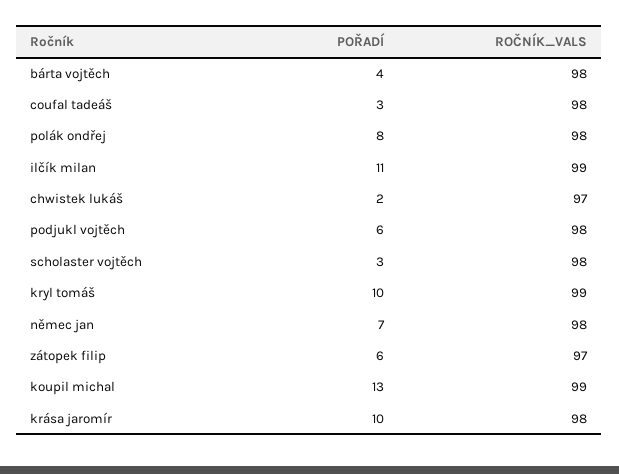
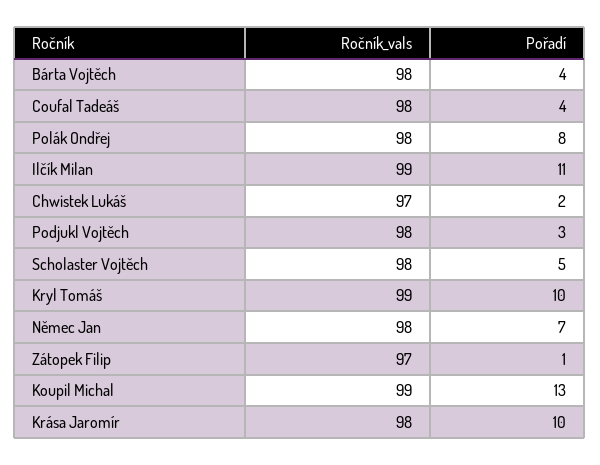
  {
    "POŘADÍ": {
      "bárta vojtěch": 4,
-     "coufal tadeáš": 3,
+     "coufal tadeáš": 4,
      "polák ondřej": 8,
      "ilčík milan": 11,
      "chwistek lukáš": 2,
-     "podjukl vojtěch": 6,
+     "podjukl vojtěch": 3,
-     "scholaster vojtěch": 3,
+     "scholaster vojtěch": 5,
      "kryl tomáš": 10,
      "němec jan": 7,
-     "zátopek filip": 6,
+     "zátopek filip": 1,
      "koupil michal": 13,
      "krása jaromír": 10
    },
    "ROČNÍK_VALS": {
      "bárta vojtěch": 98,
      "coufal tadeáš": 98,
      "polák ondřej": 98,
      "ilčík milan": 99,
      "chwistek lukáš": 97,
      "podjukl vojtěch": 98,
      "scholaster vojtěch": 98,
      "kryl tomáš": 99,
      "němec jan": 98,
      "zátopek filip": 97,
      "koupil michal": 99,
      "krása jaromír": 98
    }
  }

